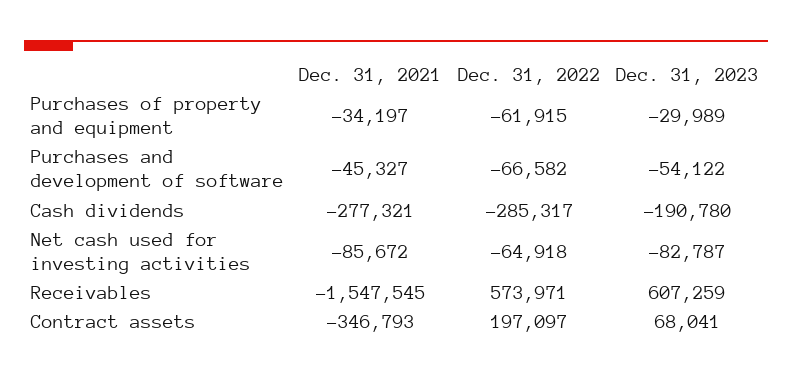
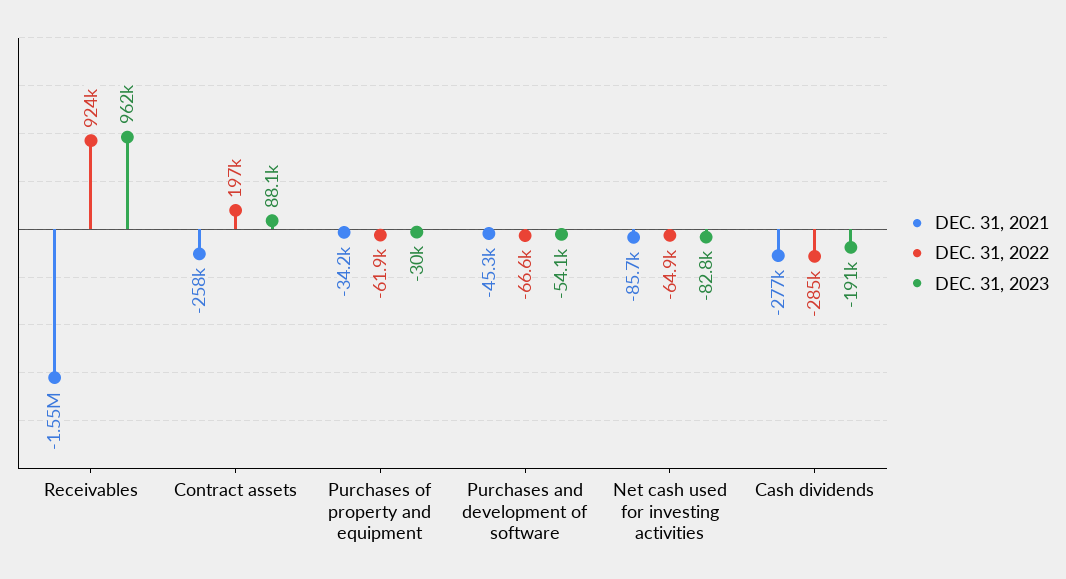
  {
    "Dec. 31, 2021": {
      "Purchases of property and equipment": -34197,
      "Purchases and development of software": -45327,
      "Cash dividends": -277321,
      "Net cash used for investing activities": -85672,
      "Receivables": -1547545,
-     "Contract assets": -346793
+     "Contract assets": -258000
    },
    "Dec. 31, 2022": {
      "Purchases of property and equipment": -61915,
      "Purchases and development of software": -66582,
      "Cash dividends": -285317,
      "Net cash used for investing activities": -64918,
-     "Receivables": 573971,
+     "Receivables": 924000,
      "Contract assets": 197097
    },
    "Dec. 31, 2023": {
      "Purchases of property and equipment": -29989,
      "Purchases and development of software": -54122,
      "Cash dividends": -190780,
      "Net cash used for investing activities": -82787,
-     "Receivables": 607259,
+     "Receivables": 962000,
-     "Contract assets": 68041
+     "Contract assets": 88100
    }
  }

